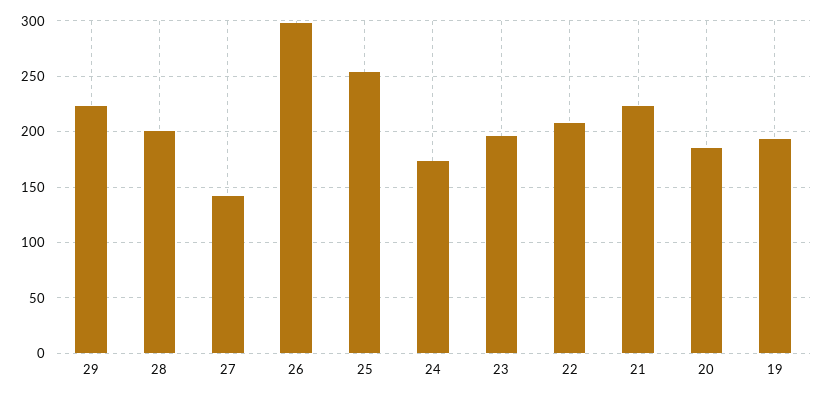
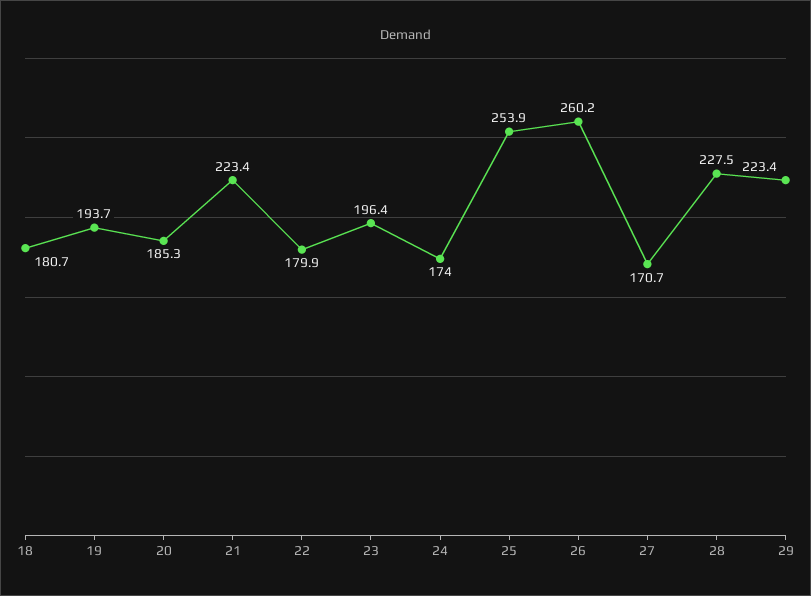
  {
    "29": 223.4,
-   "28": 200,
+   "28": 227.5,
-   "27": 140,
+   "27": 170.7,
-   "26": 300,
+   "26": 260.2,
    "25": 253.9,
    "24": 174,
    "23": 196.4,
-   "22": 210,
+   "22": 179.9,
    "21": 223.4,
    "20": 185.3,
-   "19": 193.7
+   "19": 193.7,
+   "18": 180.7
  }

